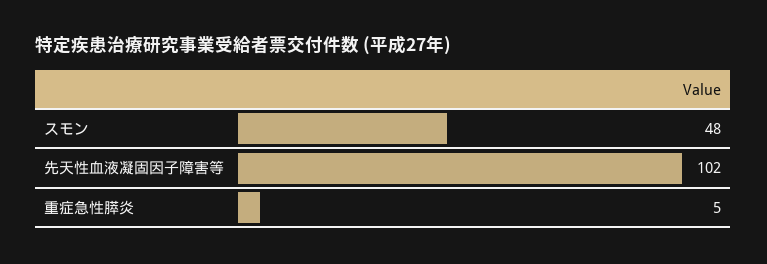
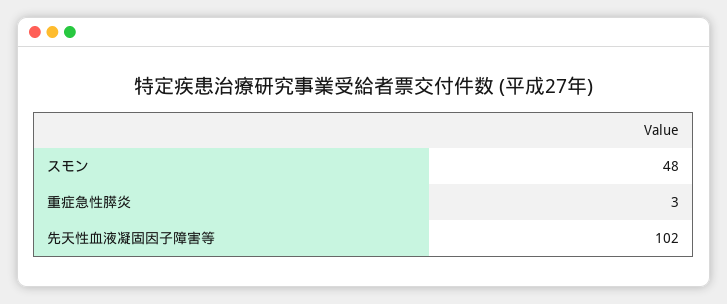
  {
    "スモン": 48,
    "先天性血液凝固因子障害等": 102,
-   "重症急性膵炎": 5
+   "重症急性膵炎": 3
  }

